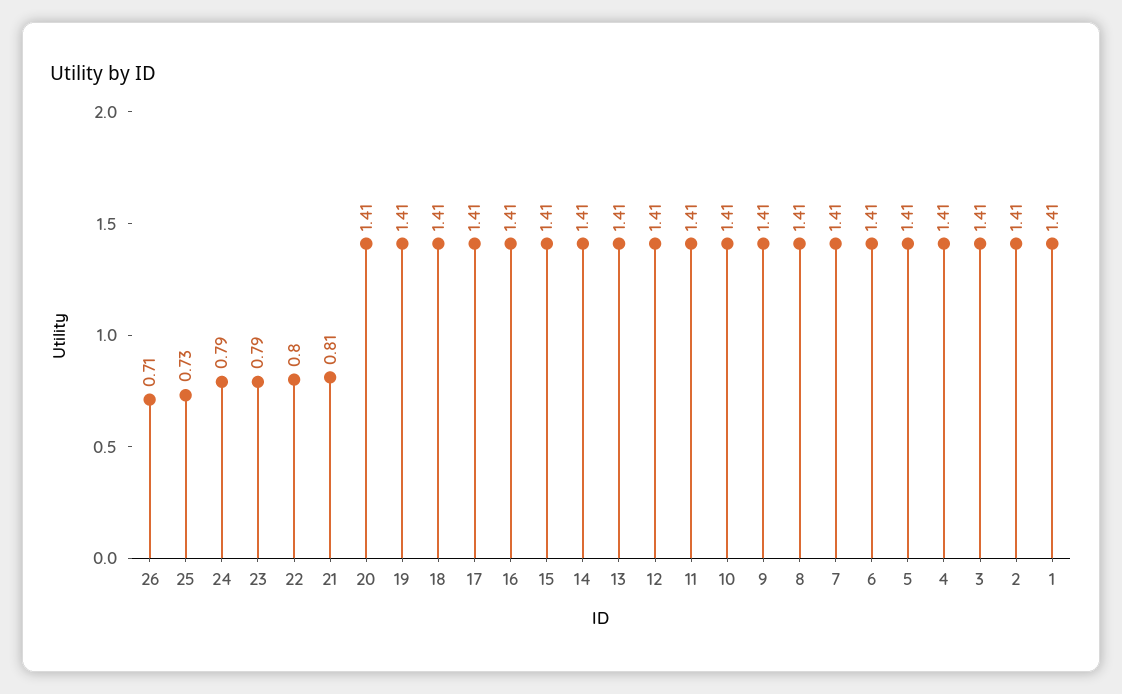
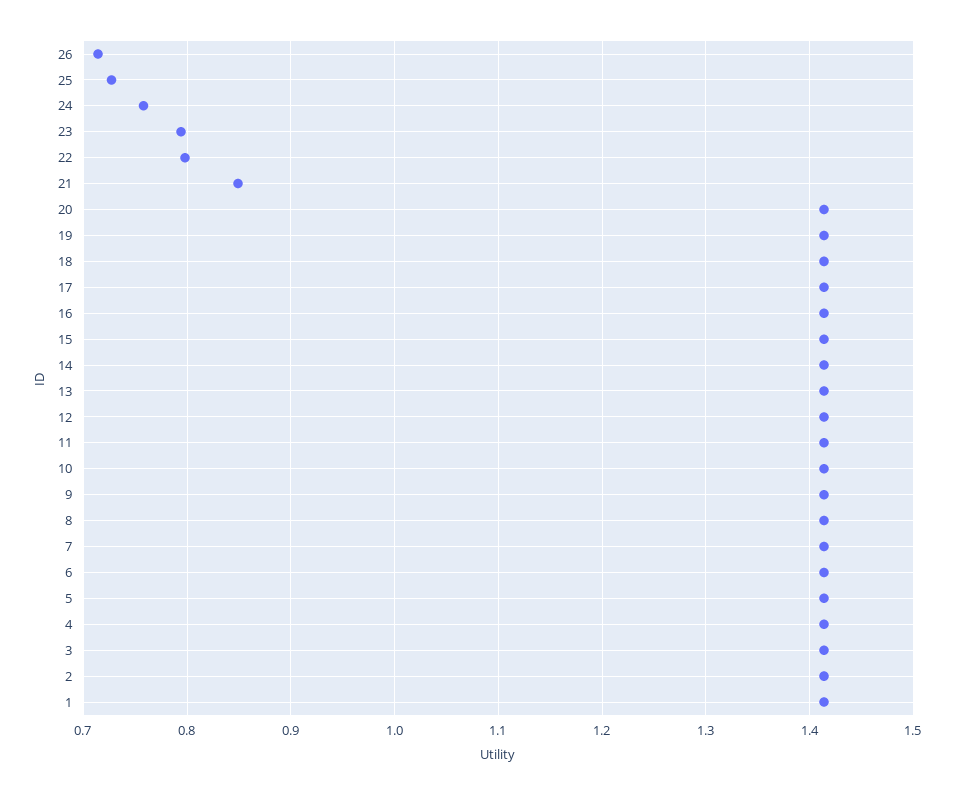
  {
    "26": 0.71,
    "25": 0.73,
-   "24": 0.79,
+   "24": 0.76,
    "23": 0.79,
    "22": 0.8,
-   "21": 0.81,
+   "21": 0.85,
    "20": 1.41,
    "19": 1.41,
    "18": 1.41,
    "17": 1.41,
    "16": 1.41,
    "15": 1.41,
    "14": 1.41,
    "13": 1.41,
    "12": 1.41,
    "11": 1.41,
    "10": 1.41,
    "9": 1.41,
    "8": 1.41,
    "7": 1.41,
    "6": 1.41,
    "5": 1.41,
    "4": 1.41,
    "3": 1.41,
    "2": 1.41,
    "1": 1.41
  }

